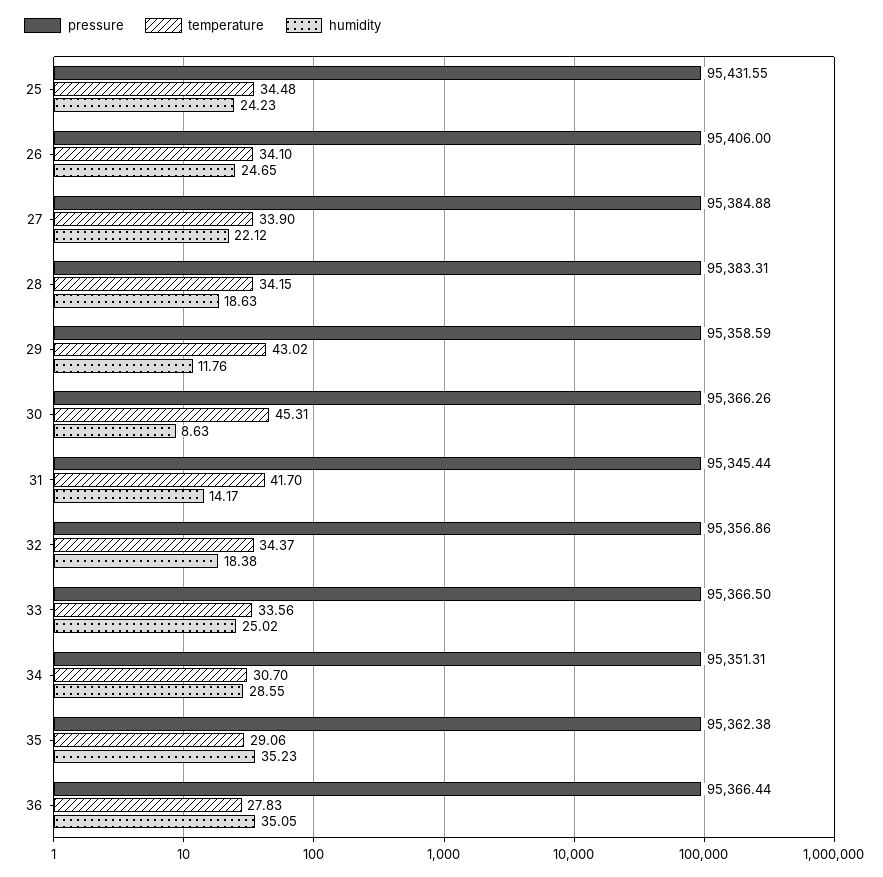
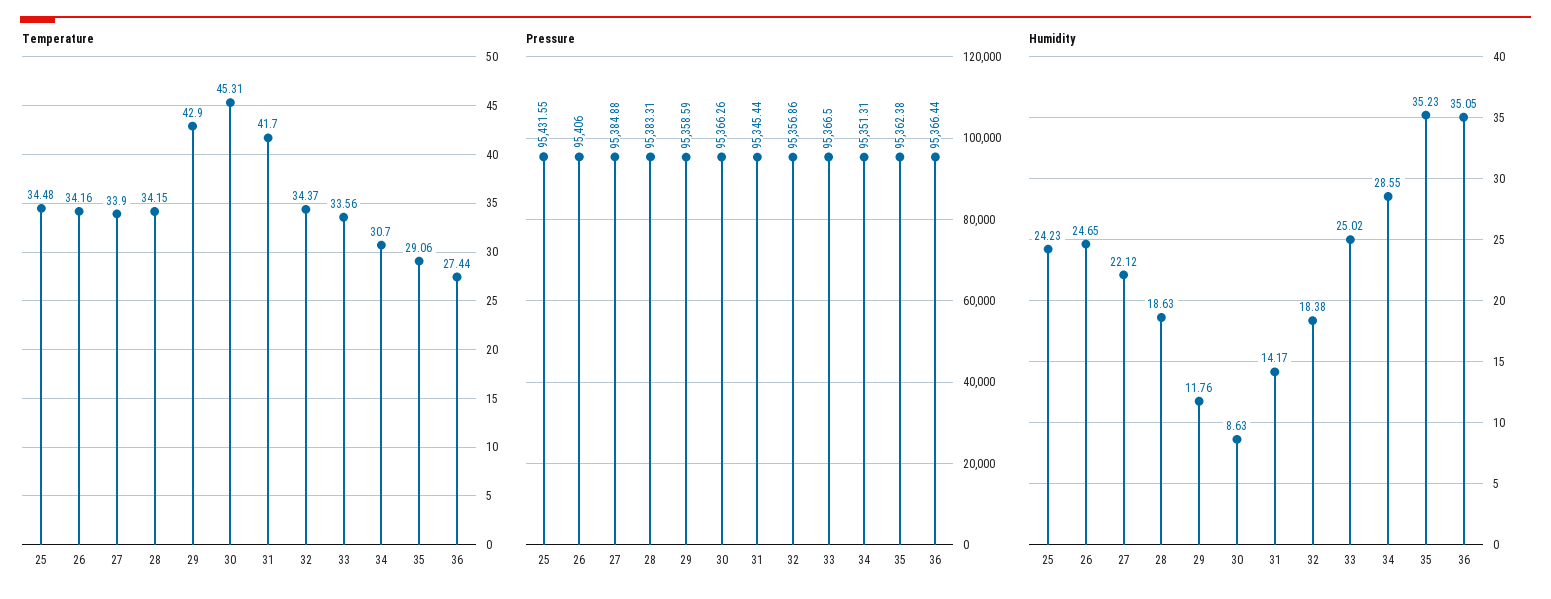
  {
    "pressure": {
      "25": 95431.55,
      "26": 95406,
      "27": 95384.88,
      "28": 95383.31,
      "29": 95358.59,
      "30": 95366.26,
      "31": 95345.44,
      "32": 95356.86,
      "33": 95366.5,
      "34": 95351.31,
      "35": 95362.38,
      "36": 95366.44
    },
    "temperature": {
      "25": 34.48,
-     "26": 34.1,
+     "26": 34.16,
      "27": 33.9,
      "28": 34.15,
-     "29": 43.02,
+     "29": 42.9,
      "30": 45.31,
      "31": 41.7,
      "32": 34.37,
      "33": 33.56,
      "34": 30.7,
      "35": 29.06,
-     "36": 27.83
+     "36": 27.44
    },
    "humidity": {
      "25": 24.23,
      "26": 24.65,
      "27": 22.12,
      "28": 18.63,
      "29": 11.76,
      "30": 8.63,
      "31": 14.17,
      "32": 18.38,
      "33": 25.02,
      "34": 28.55,
      "35": 35.23,
      "36": 35.05
    }
  }

